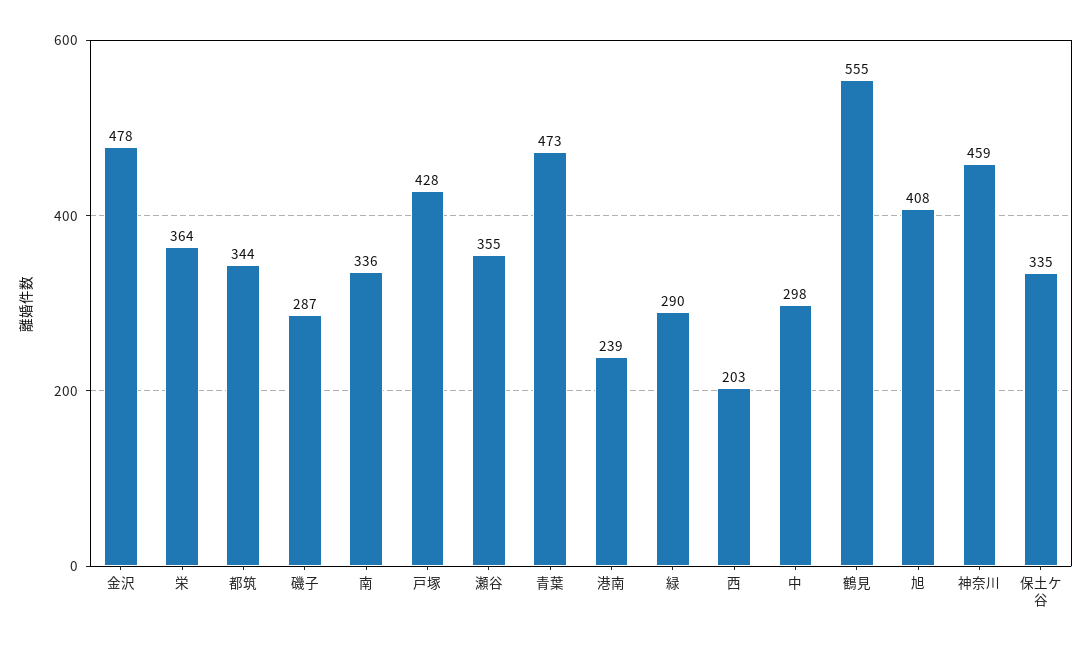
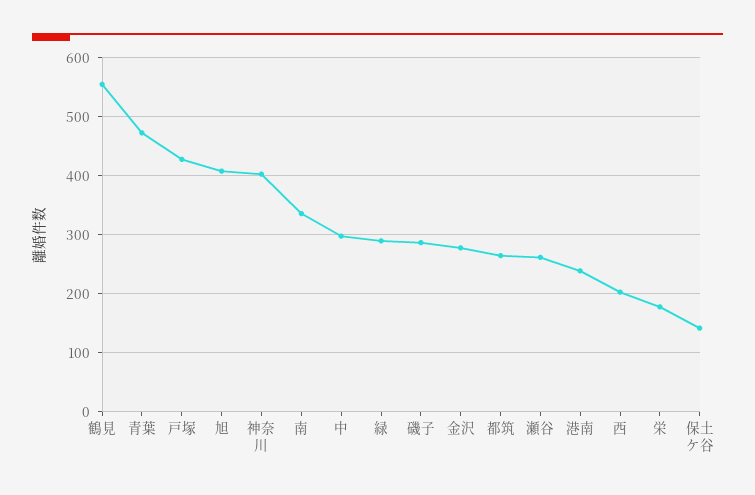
  {
-   "金沢": 478,
+   "金沢": 280,
-   "栄": 364,
+   "栄": 180,
-   "都筑": 344,
+   "都筑": 260,
    "磯子": 287,
    "南": 336,
    "戸塚": 428,
-   "瀬谷": 355,
+   "瀬谷": 260,
    "青葉": 473,
    "港南": 239,
    "緑": 290,
    "西": 203,
    "中": 298,
    "鶴見": 555,
    "旭": 408,
-   "神奈川": 459,
+   "神奈川": 400,
-   "保土ケ谷": 335
+   "保土ケ谷": 140
  }

